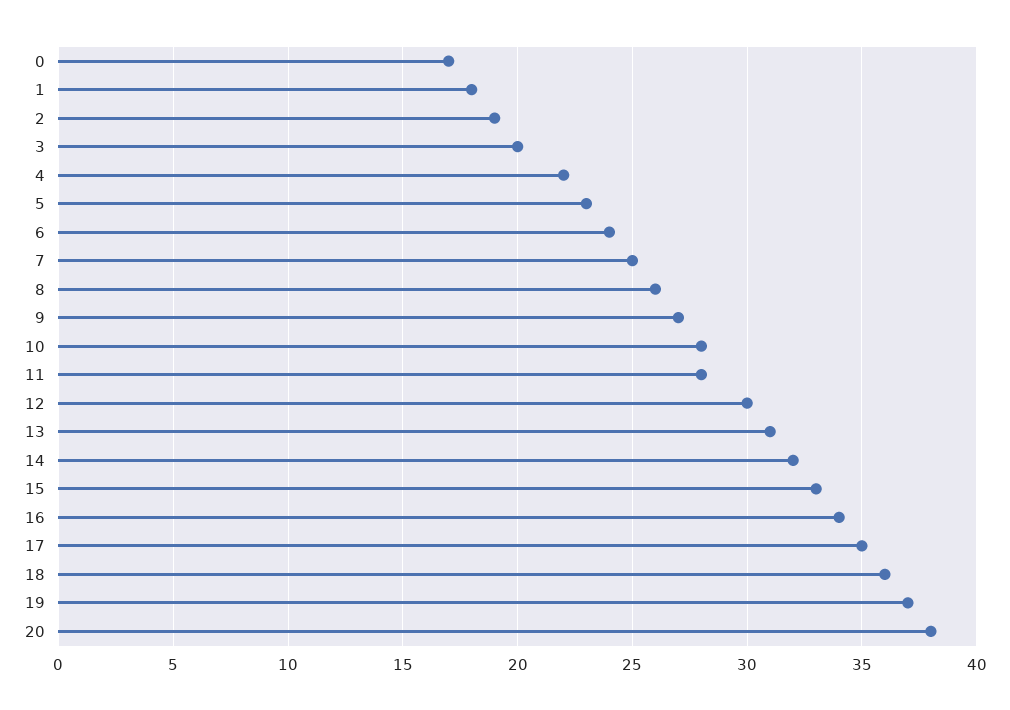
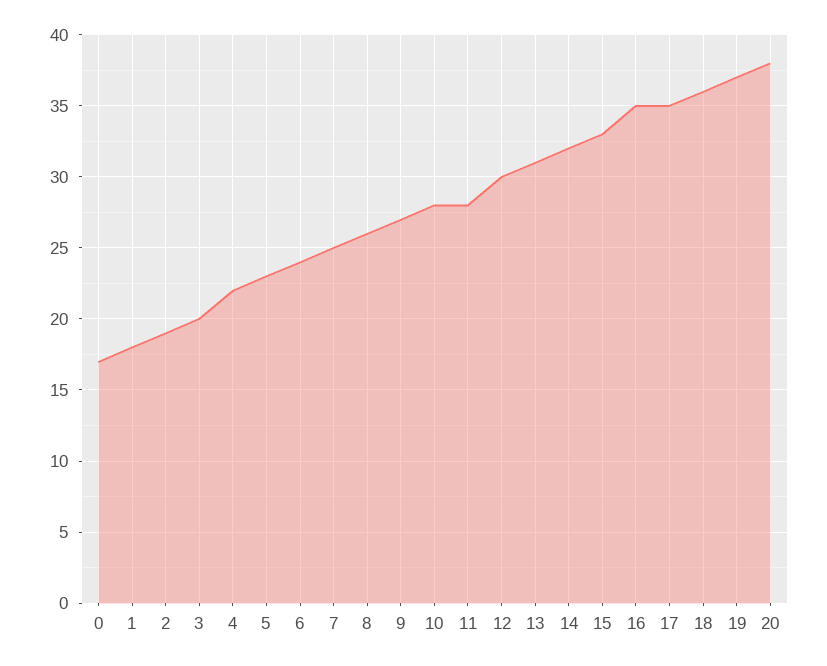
  {
    "0": 17,
    "1": 18,
    "2": 19,
    "3": 20,
    "4": 22,
    "5": 23,
    "6": 24,
    "7": 25,
    "8": 26,
    "9": 27,
    "10": 28,
    "11": 28,
    "12": 30,
    "13": 31,
    "14": 32,
    "15": 33,
-   "16": 34,
+   "16": 35,
    "17": 35,
    "18": 36,
    "19": 37,
    "20": 38
  }

